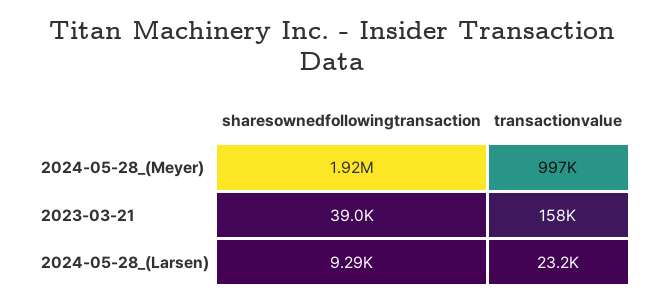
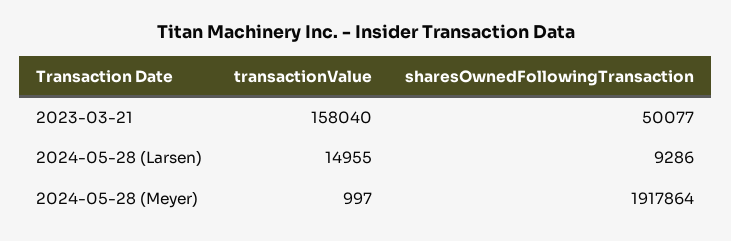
  {
    "sharesownedfollowingtransaction": {
      "2024-05-28_(Meyer)": 1917864,
-     "2023-03-21": 39000,
+     "2023-03-21": 50077,
      "2024-05-28_(Larsen)": 9286
    },
    "transactionvalue": {
-     "2024-05-28_(Meyer)": 997000,
+     "2024-05-28_(Meyer)": 997,
      "2023-03-21": 158040,
-     "2024-05-28_(Larsen)": 23200
+     "2024-05-28_(Larsen)": 14955
    }
  }

